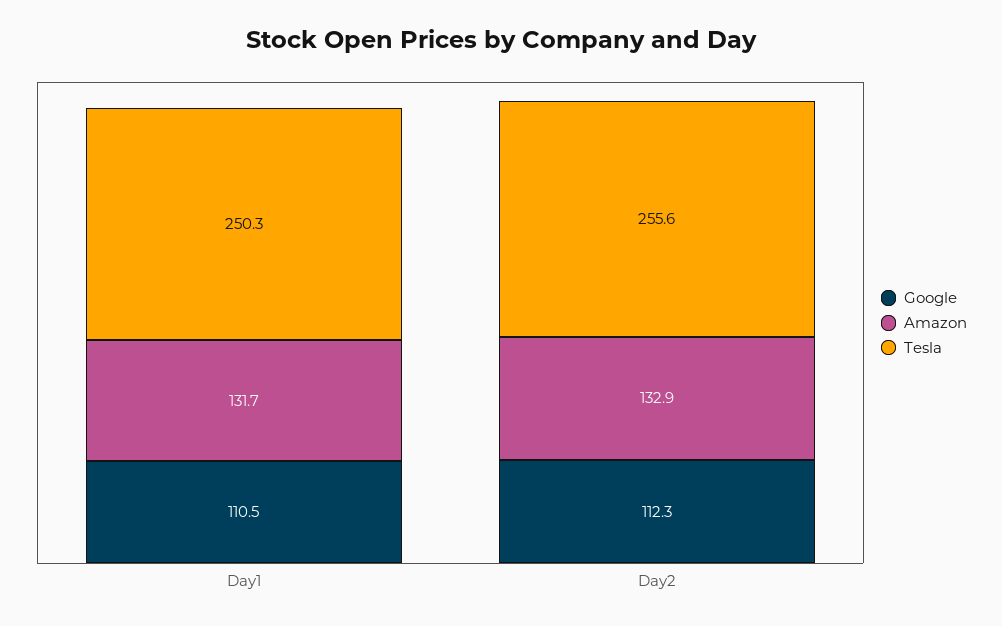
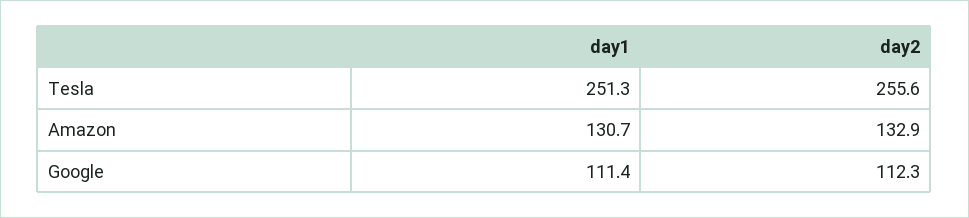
  {
    "Google": {
-     "Day1": 110.5,
+     "Day1": 111.4,
      "Day2": 112.3
    },
    "Amazon": {
-     "Day1": 131.7,
+     "Day1": 130.7,
      "Day2": 132.9
    },
    "Tesla": {
-     "Day1": 250.3,
+     "Day1": 251.3,
      "Day2": 255.6
    }
  }

